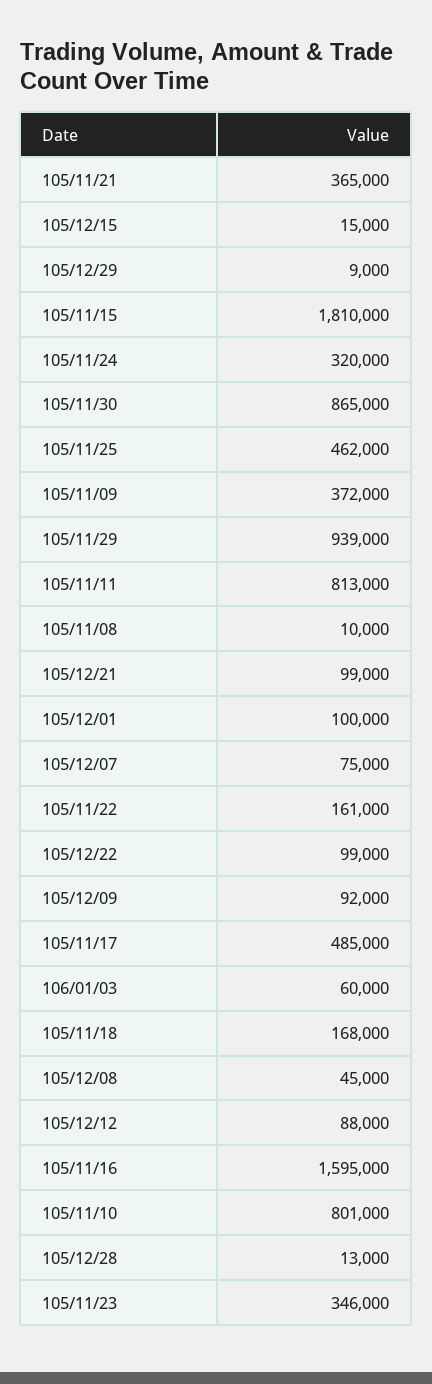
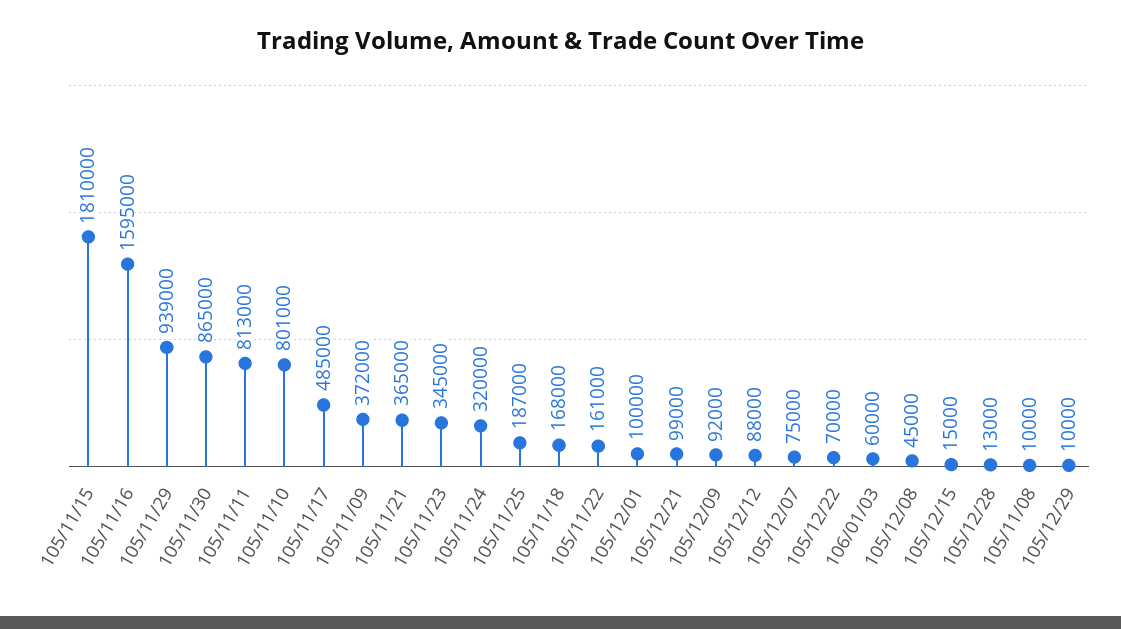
  {
    "105/11/21": 365000,
    "105/12/15": 15000,
-   "105/12/29": 9000,
+   "105/12/29": 10000,
    "105/11/15": 1810000,
    "105/11/24": 320000,
    "105/11/30": 865000,
-   "105/11/25": 462000,
+   "105/11/25": 187000,
    "105/11/09": 372000,
    "105/11/29": 939000,
    "105/11/11": 813000,
    "105/11/08": 10000,
    "105/12/21": 99000,
    "105/12/01": 100000,
    "105/12/07": 75000,
    "105/11/22": 161000,
-   "105/12/22": 99000,
+   "105/12/22": 70000,
    "105/12/09": 92000,
    "105/11/17": 485000,
    "106/01/03": 60000,
    "105/11/18": 168000,
    "105/12/08": 45000,
    "105/12/12": 88000,
    "105/11/16": 1595000,
    "105/11/10": 801000,
    "105/12/28": 13000,
-   "105/11/23": 346000
+   "105/11/23": 345000
  }

